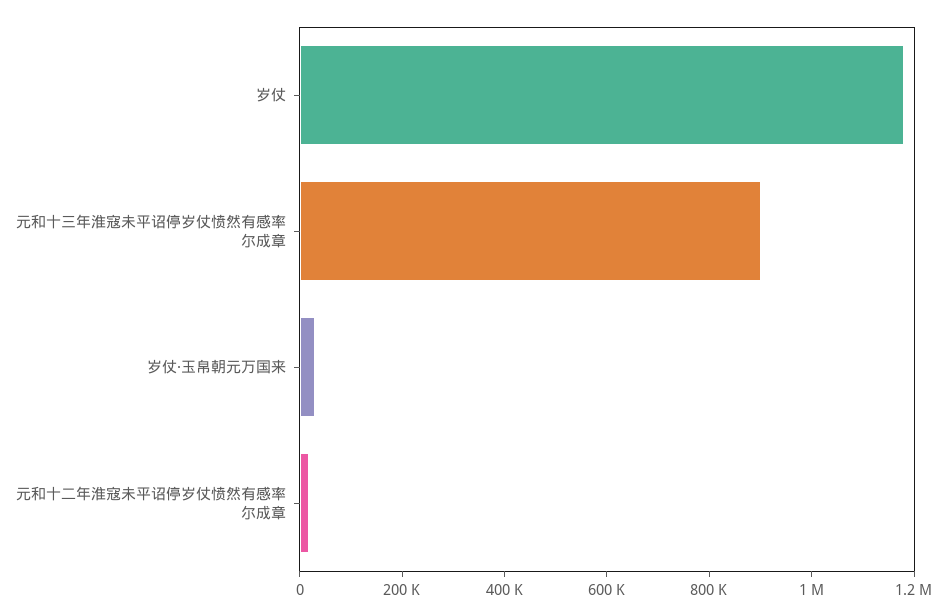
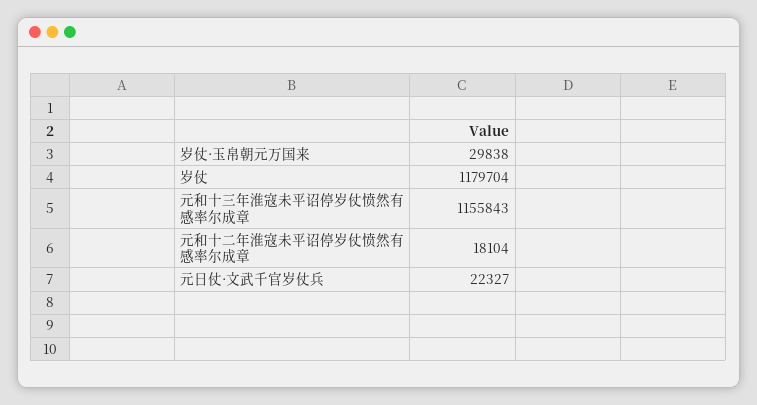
  {
    "岁仗": 1179704,
-   "元和十三年淮寇未平诏停岁仗愤然有感率尔成章": 900000,
+   "元和十三年淮寇未平诏停岁仗愤然有感率尔成章": 1155843,
    "岁仗·玉帛朝元万国来": 29838,
-   "元和十二年淮寇未平诏停岁仗愤然有感率尔成章": 18104
+   "元和十二年淮寇未平诏停岁仗愤然有感率尔成章": 18104,
+   "元日仗·文武千官岁仗兵": 22327
  }

